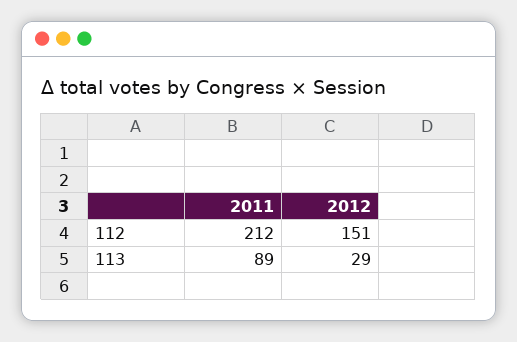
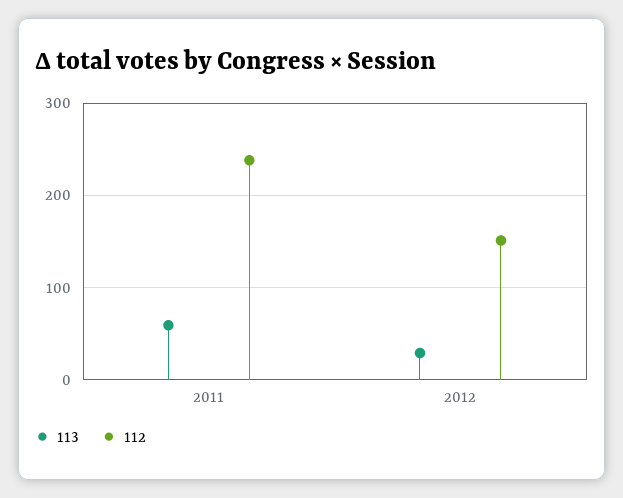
  {
    "112": {
-     "2011": 212,
+     "2011": 240,
      "2012": 151
    },
    "113": {
-     "2011": 89,
+     "2011": 60,
      "2012": 29
    }
  }

